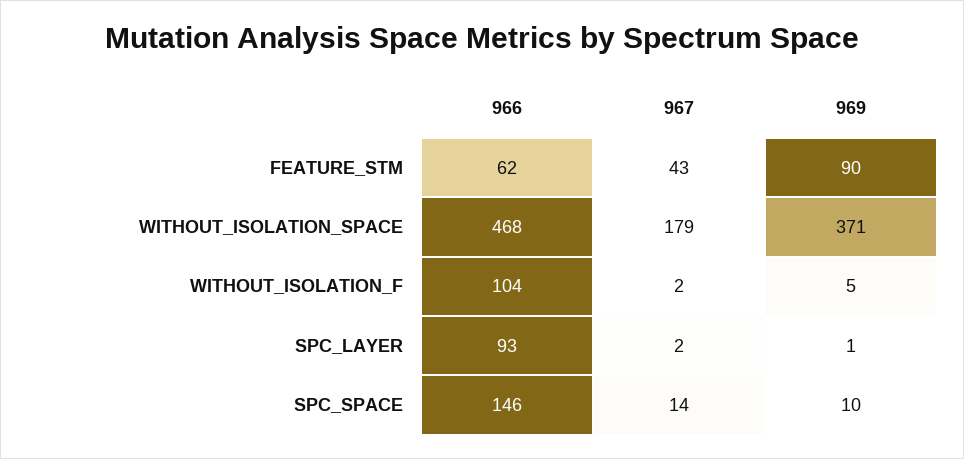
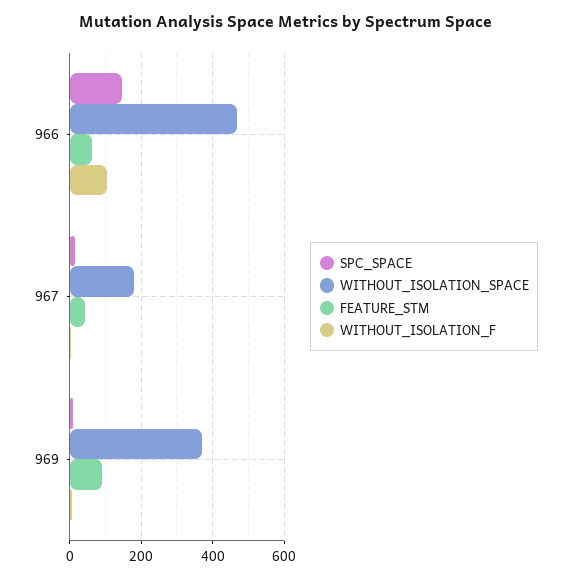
  {
    "FEATURE_STM": {
      "966": 62,
      "967": 43,
      "969": 90
    },
    "WITHOUT_ISOLATION_SPACE": {
      "966": 468,
      "967": 179,
      "969": 371
    },
    "WITHOUT_ISOLATION_F": {
      "966": 104,
      "967": 2,
      "969": 5
    },
-   "SPC_LAYER": {
-     "966": 93,
-     "967": 2,
-     "969": 1
-   },
    "SPC_SPACE": {
      "966": 146,
      "967": 14,
      "969": 10
    }
  }

